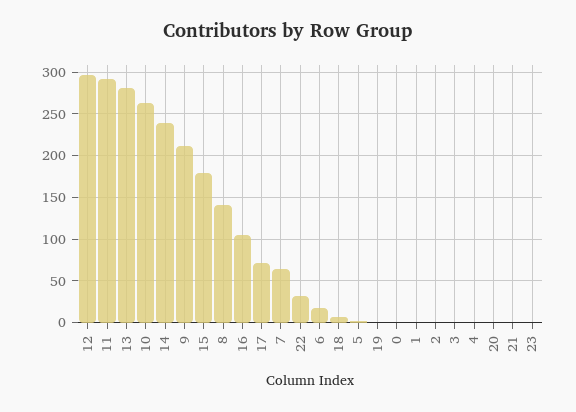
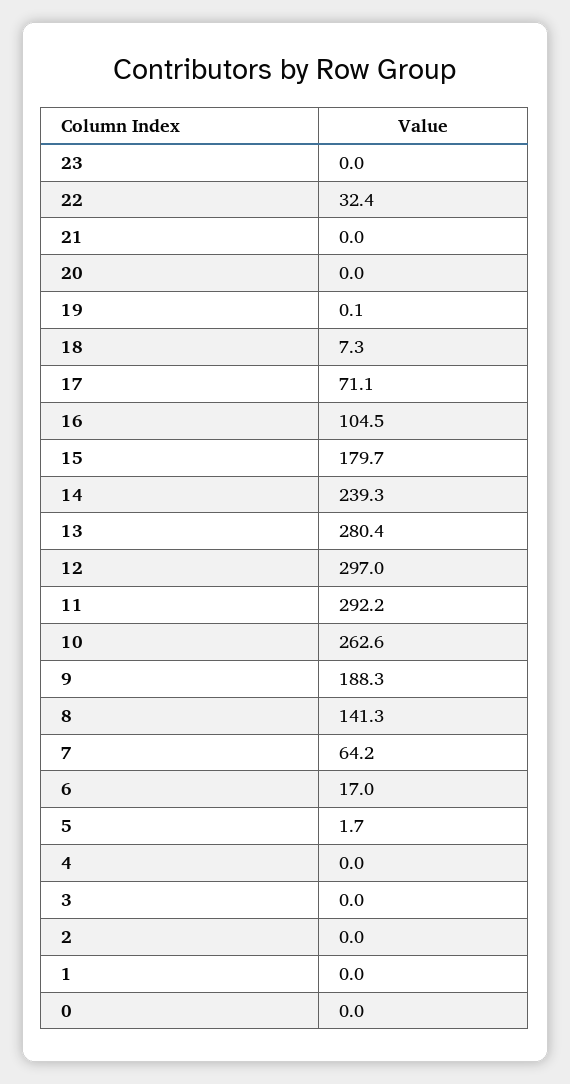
  {
    "12": 297,
    "11": 292.2,
    "13": 280.4,
    "10": 262.6,
    "14": 239.3,
-   "9": 210,
+   "9": 188.3,
    "15": 179.7,
    "8": 141.3,
    "16": 104.5,
    "17": 71.1,
    "7": 64.2,
    "22": 32.4,
    "6": 17,
    "18": 7.3,
    "5": 1.7,
    "19": 0.1,
    "0": 0,
    "1": 0,
    "2": 0,
    "3": 0,
    "4": 0,
    "20": 0,
    "21": 0,
    "23": 0
  }

